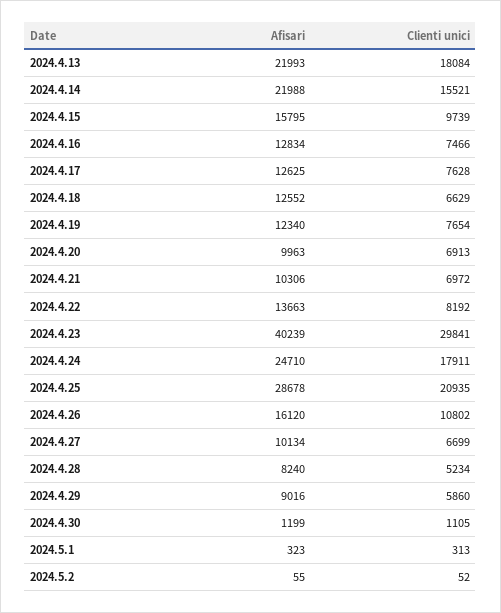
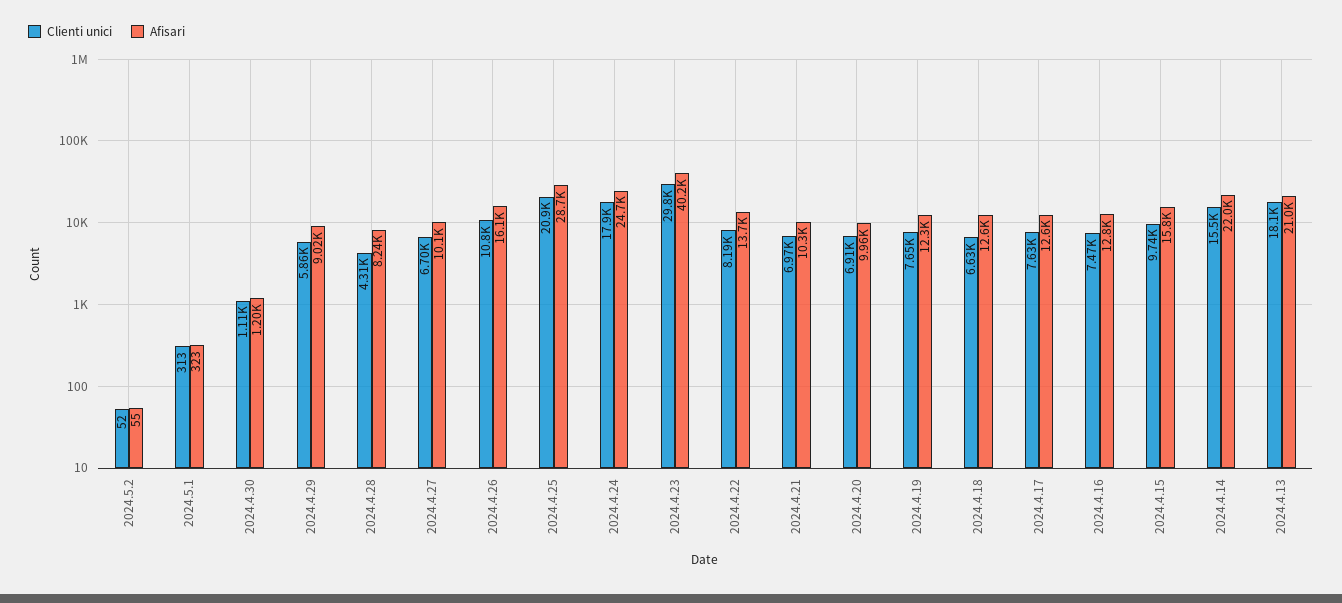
  {
    "Afisari": {
-     "2024.4.13": 21993,
+     "2024.4.13": 21000,
      "2024.4.14": 21988,
      "2024.4.15": 15795,
      "2024.4.16": 12834,
      "2024.4.17": 12625,
      "2024.4.18": 12552,
      "2024.4.19": 12340,
      "2024.4.20": 9963,
      "2024.4.21": 10306,
      "2024.4.22": 13663,
      "2024.4.23": 40239,
      "2024.4.24": 24710,
      "2024.4.25": 28678,
      "2024.4.26": 16120,
      "2024.4.27": 10134,
      "2024.4.28": 8240,
      "2024.4.29": 9016,
      "2024.4.30": 1199,
      "2024.5.1": 323,
      "2024.5.2": 55
    },
    "Clienti unici": {
      "2024.4.13": 18084,
      "2024.4.14": 15521,
      "2024.4.15": 9739,
      "2024.4.16": 7466,
      "2024.4.17": 7628,
      "2024.4.18": 6629,
      "2024.4.19": 7654,
      "2024.4.20": 6913,
      "2024.4.21": 6972,
      "2024.4.22": 8192,
      "2024.4.23": 29841,
      "2024.4.24": 17911,
      "2024.4.25": 20935,
      "2024.4.26": 10802,
      "2024.4.27": 6699,
-     "2024.4.28": 5234,
+     "2024.4.28": 4310,
      "2024.4.29": 5860,
      "2024.4.30": 1105,
      "2024.5.1": 313,
      "2024.5.2": 52
    }
  }

